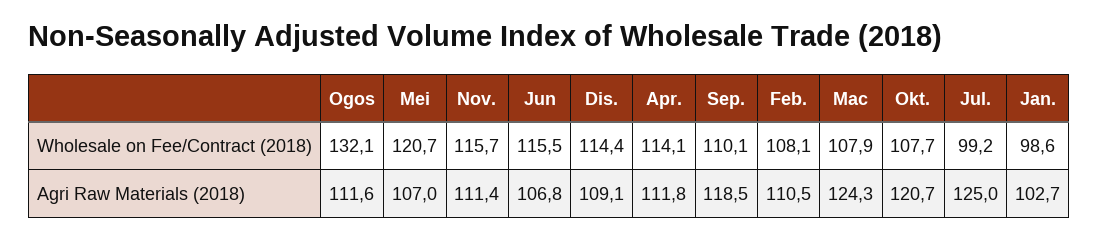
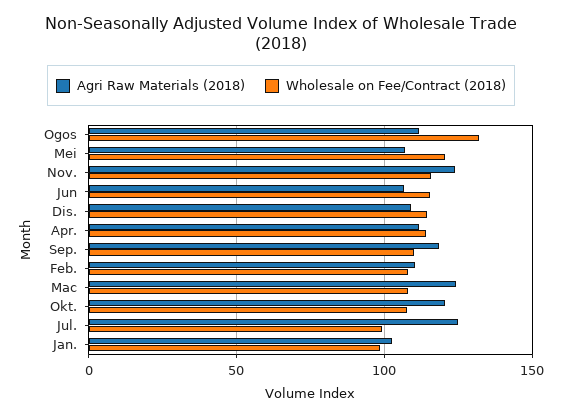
  {
    "Wholesale on Fee/Contract (2018)": {
      "Ogos": 132.1,
      "Mei": 120.7,
      "Nov.": 115.7,
      "Jun": 115.5,
      "Dis.": 114.4,
      "Apr.": 114.1,
      "Sep.": 110.1,
      "Feb.": 108.1,
      "Mac": 107.9,
      "Okt.": 107.7,
      "Jul.": 99.2,
      "Jan.": 98.6
    },
    "Agri Raw Materials (2018)": {
      "Ogos": 111.6,
      "Mei": 107,
-     "Nov.": 111.4,
+     "Nov.": 125,
      "Jun": 106.8,
      "Dis.": 109.1,
      "Apr.": 111.8,
      "Sep.": 118.5,
      "Feb.": 110.5,
      "Mac": 124.3,
      "Okt.": 120.7,
      "Jul.": 125,
      "Jan.": 102.7
    }
  }

